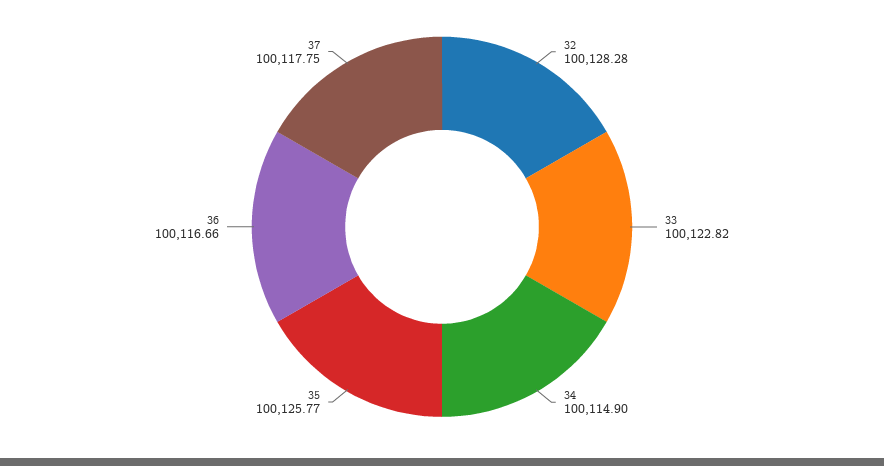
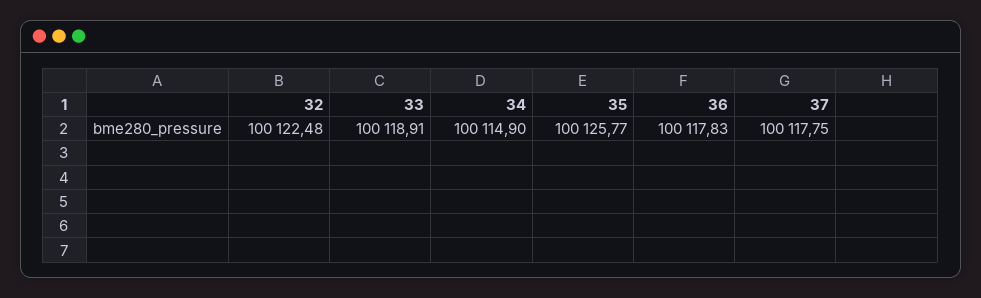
  {
-   "32": 100128.28,
+   "32": 100122.48,
-   "33": 100122.82,
+   "33": 100118.91,
    "34": 100114.9,
    "35": 100125.77,
-   "36": 100116.66,
+   "36": 100117.83,
    "37": 100117.75
  }

